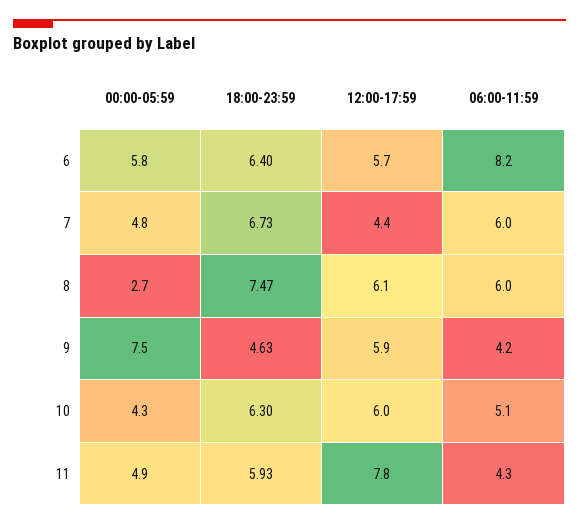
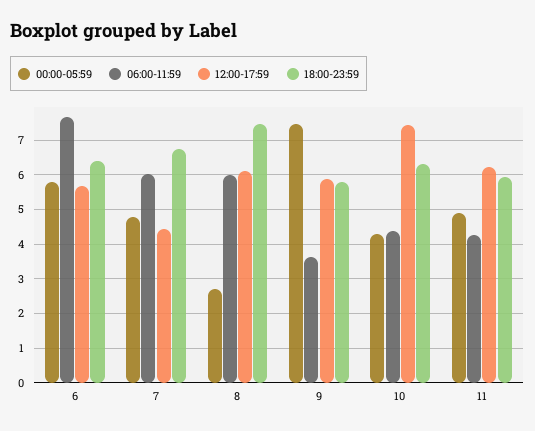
  {
    "00:00-05:59": {
      "6": 5.8,
      "7": 4.8,
      "8": 2.7,
      "9": 7.5,
      "10": 4.3,
      "11": 4.9
    },
    "18:00-23:59": {
      "6": 6.4,
      "7": 6.73,
      "8": 7.47,
-     "9": 4.63,
+     "9": 5.8,
      "10": 6.3,
      "11": 5.93
    },
    "12:00-17:59": {
      "6": 5.7,
      "7": 4.4,
      "8": 6.1,
      "9": 5.9,
-     "10": 6,
+     "10": 7.4,
-     "11": 7.8
+     "11": 6.2
    },
    "06:00-11:59": {
-     "6": 8.2,
+     "6": 7.6,
      "7": 6,
      "8": 6,
-     "9": 4.2,
+     "9": 3.6,
-     "10": 5.1,
+     "10": 4.4,
      "11": 4.3
    }
  }

